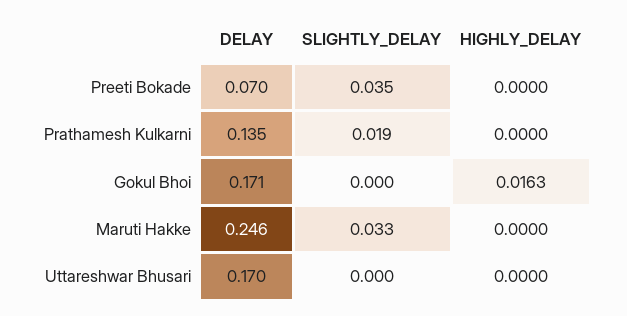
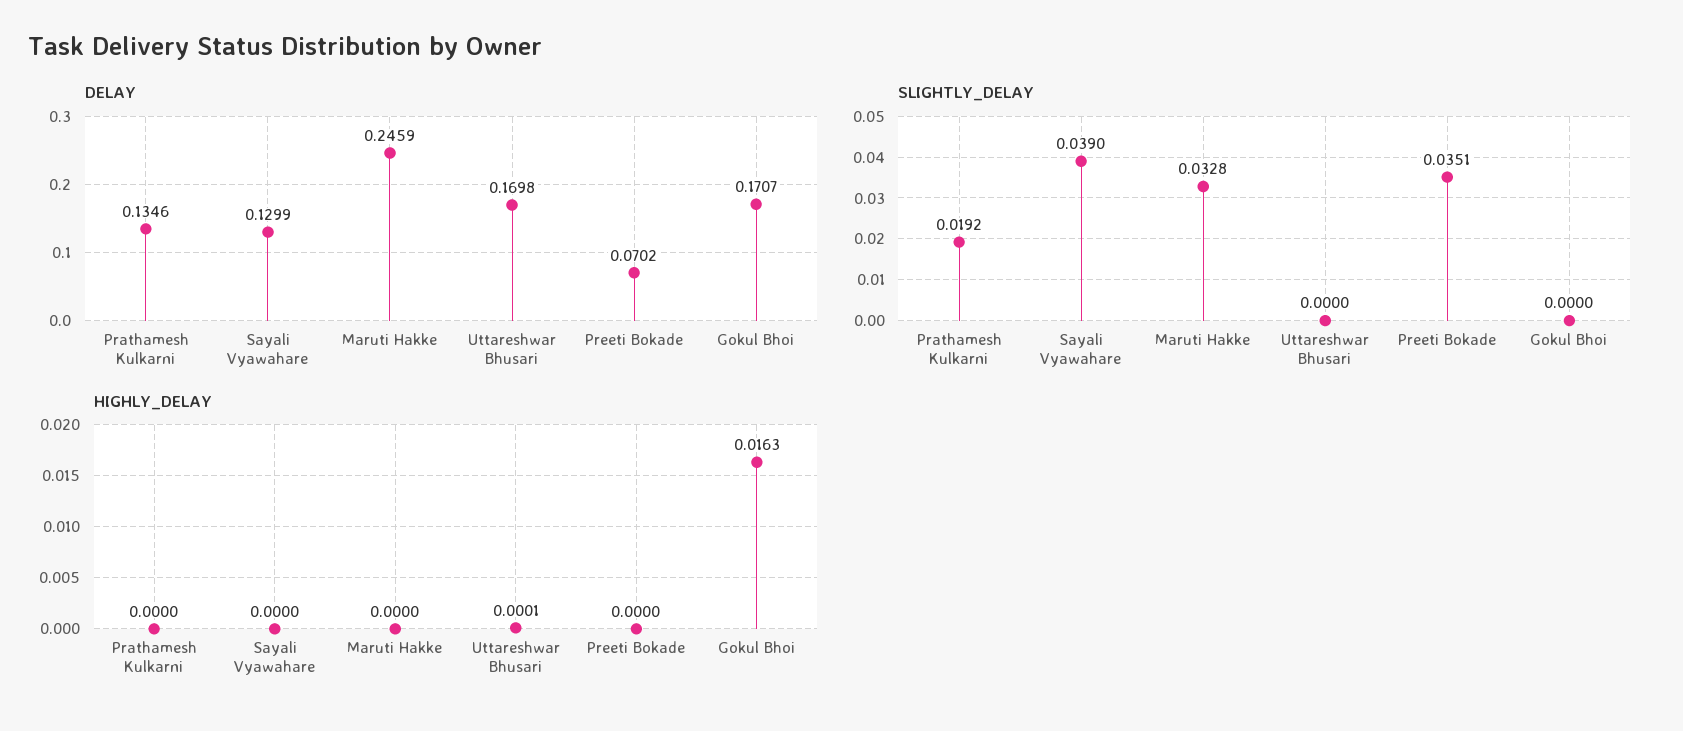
  {
    "DELAY": {
      "Preeti Bokade": 0.0702,
      "Prathamesh Kulkarni": 0.1346,
      "Gokul Bhoi": 0.1707,
      "Maruti Hakke": 0.2459,
-     "Uttareshwar Bhusari": 0.1698
+     "Uttareshwar Bhusari": 0.1698,
+     "Sayali Vyawahare": 0.1299
    },
    "SLIGHTLY_DELAY": {
      "Preeti Bokade": 0.0351,
      "Prathamesh Kulkarni": 0.0192,
      "Gokul Bhoi": 0,
      "Maruti Hakke": 0.0328,
-     "Uttareshwar Bhusari": 0
+     "Uttareshwar Bhusari": 0,
+     "Sayali Vyawahare": 0.039
    },
    "HIGHLY_DELAY": {
      "Preeti Bokade": 0,
      "Prathamesh Kulkarni": 0,
      "Gokul Bhoi": 0.0163,
      "Maruti Hakke": 0,
-     "Uttareshwar Bhusari": 0
+     "Uttareshwar Bhusari": 0.0001,
+     "Sayali Vyawahare": 0
    }
  }

